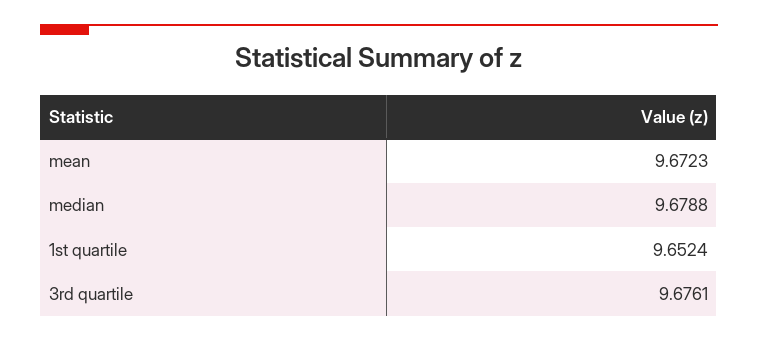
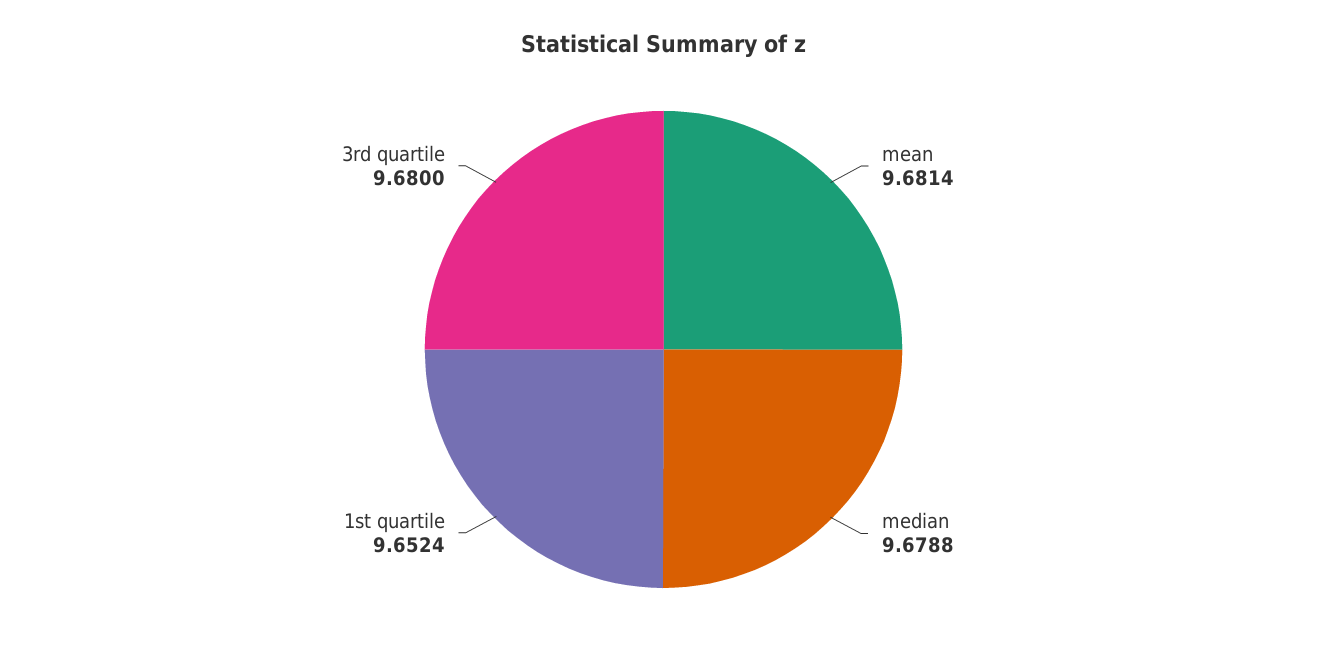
  {
-   "mean": 9.6723,
+   "mean": 9.6814,
    "median": 9.6788,
    "1st quartile": 9.6524,
-   "3rd quartile": 9.6761
+   "3rd quartile": 9.68
  }

